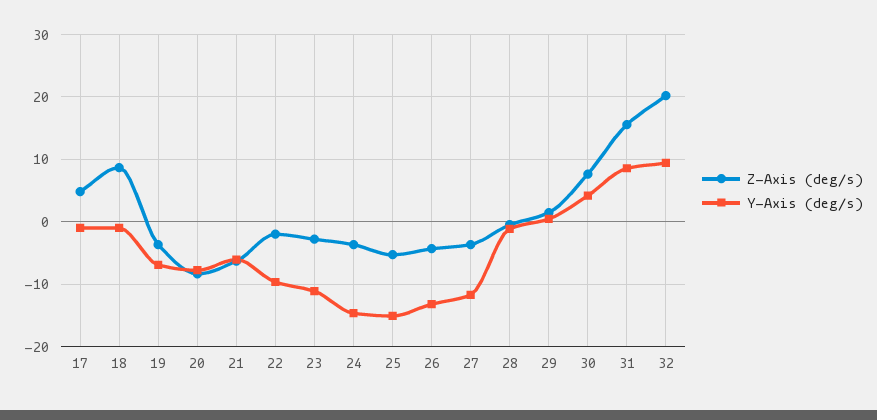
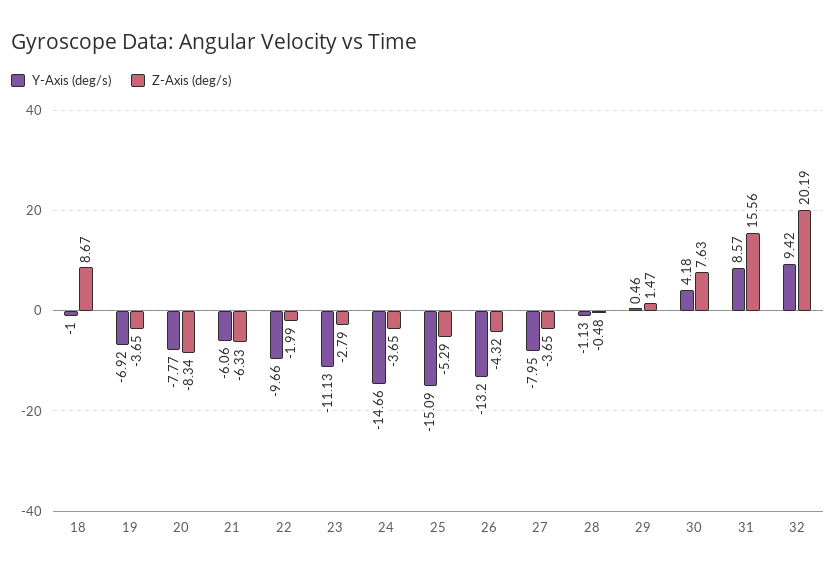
  {
    "Z-Axis (deg/s)": {
-     "17": 5,
      "18": 8.67,
      "19": -3.65,
      "20": -8.34,
      "21": -6.33,
      "22": -1.99,
      "23": -2.79,
      "24": -3.65,
      "25": -5.29,
      "26": -4.32,
      "27": -3.65,
      "28": -0.48,
      "29": 1.47,
      "30": 7.63,
      "31": 15.56,
      "32": 20.19
    },
    "Y-Axis (deg/s)": {
-     "17": -1,
      "18": -1,
      "19": -6.92,
      "20": -7.77,
      "21": -6.06,
      "22": -9.66,
      "23": -11.13,
      "24": -14.66,
      "25": -15.09,
      "26": -13.2,
-     "27": -12,
+     "27": -7.95,
      "28": -1.13,
      "29": 0.46,
      "30": 4.18,
      "31": 8.57,
      "32": 9.42
    }
  }

